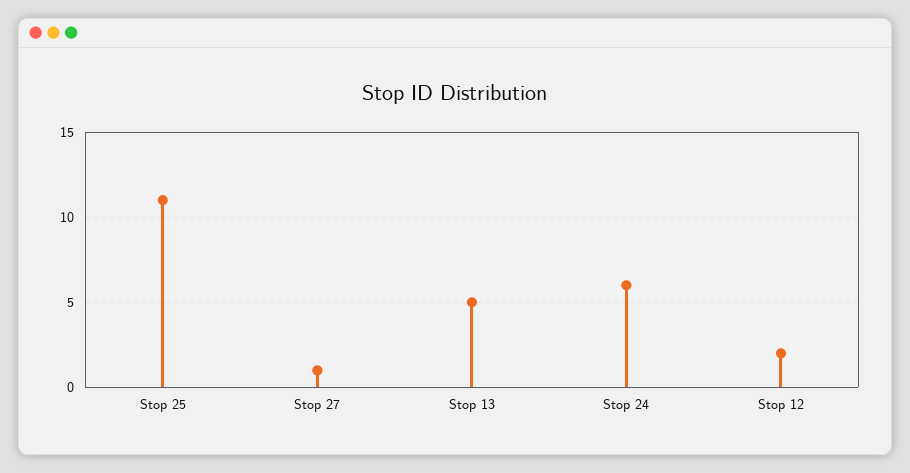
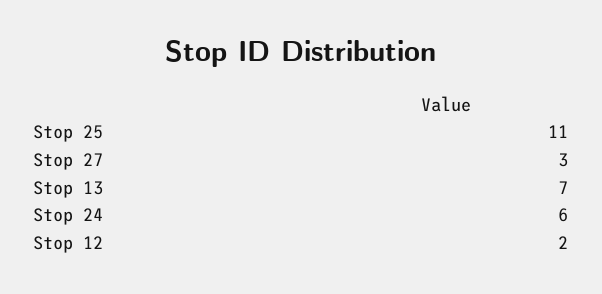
  {
    "Stop 25": 11,
-   "Stop 27": 1,
+   "Stop 27": 3,
-   "Stop 13": 5,
+   "Stop 13": 7,
    "Stop 24": 6,
    "Stop 12": 2
  }

